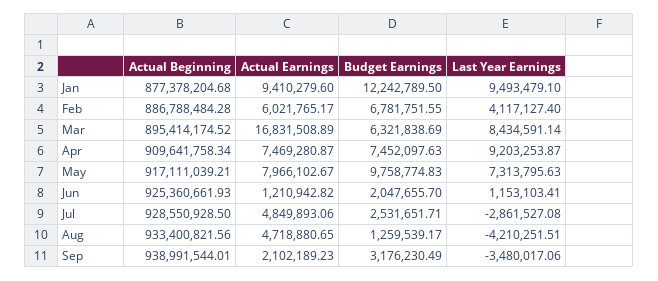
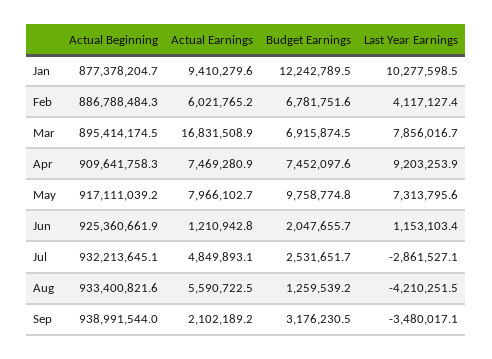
  {
    "Actual Beginning": {
      "Jan": 877378204.68,
      "Feb": 886788484.28,
      "Mar": 895414174.52,
      "Apr": 909641758.34,
      "May": 917111039.21,
      "Jun": 925360661.93,
-     "Jul": 928550928.5,
+     "Jul": 932213645.1,
      "Aug": 933400821.56,
      "Sep": 938991544.01
    },
    "Actual Earnings": {
      "Jan": 9410279.6,
      "Feb": 6021765.17,
      "Mar": 16831508.89,
      "Apr": 7469280.87,
      "May": 7966102.67,
      "Jun": 1210942.82,
      "Jul": 4849893.06,
-     "Aug": 4718880.65,
+     "Aug": 5590722.5,
      "Sep": 2102189.23
    },
    "Budget Earnings": {
      "Jan": 12242789.5,
      "Feb": 6781751.55,
-     "Mar": 6321838.69,
+     "Mar": 6915874.5,
      "Apr": 7452097.63,
      "May": 9758774.83,
      "Jun": 2047655.7,
      "Jul": 2531651.71,
      "Aug": 1259539.17,
      "Sep": 3176230.49
    },
    "Last Year Earnings": {
-     "Jan": 9493479.1,
+     "Jan": 10277598.5,
      "Feb": 4117127.4,
-     "Mar": 8434591.14,
+     "Mar": 7856016.7,
      "Apr": 9203253.87,
      "May": 7313795.63,
      "Jun": 1153103.41,
      "Jul": -2861527.08,
      "Aug": -4210251.51,
      "Sep": -3480017.06
    }
  }

